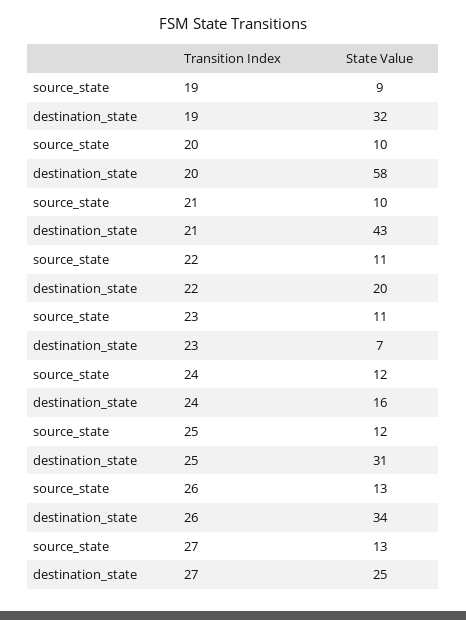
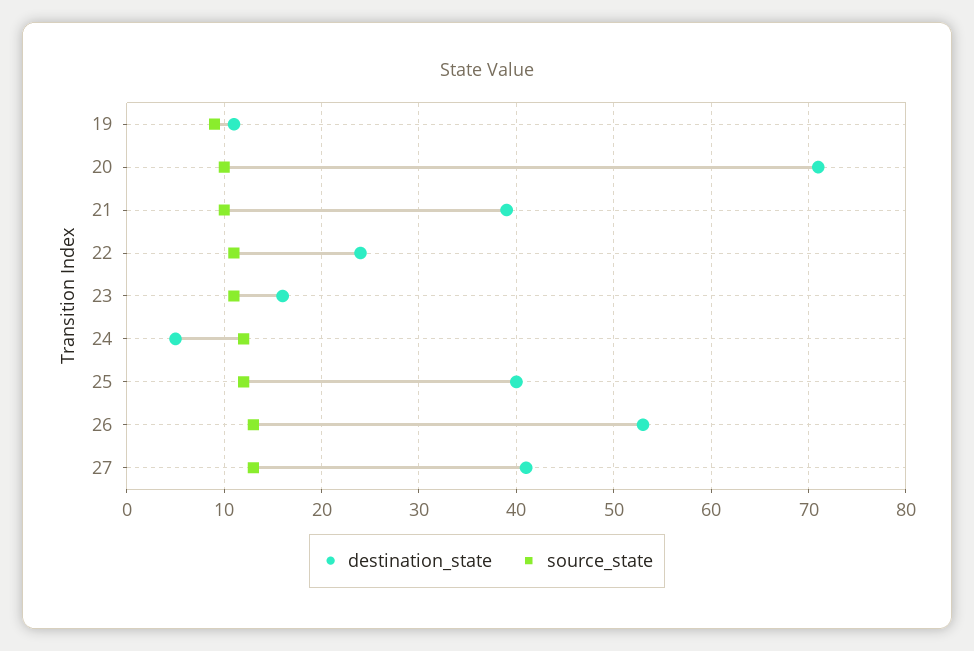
  {
    "source_state": {
      "19": 9,
      "20": 10,
      "21": 10,
      "22": 11,
      "23": 11,
      "24": 12,
      "25": 12,
      "26": 13,
      "27": 13
    },
    "destination_state": {
-     "19": 32,
+     "19": 11,
-     "20": 58,
+     "20": 71,
-     "21": 43,
+     "21": 39,
-     "22": 20,
+     "22": 24,
-     "23": 7,
+     "23": 16,
-     "24": 16,
+     "24": 5,
-     "25": 31,
+     "25": 40,
-     "26": 34,
+     "26": 53,
-     "27": 25
+     "27": 41
    }
  }

